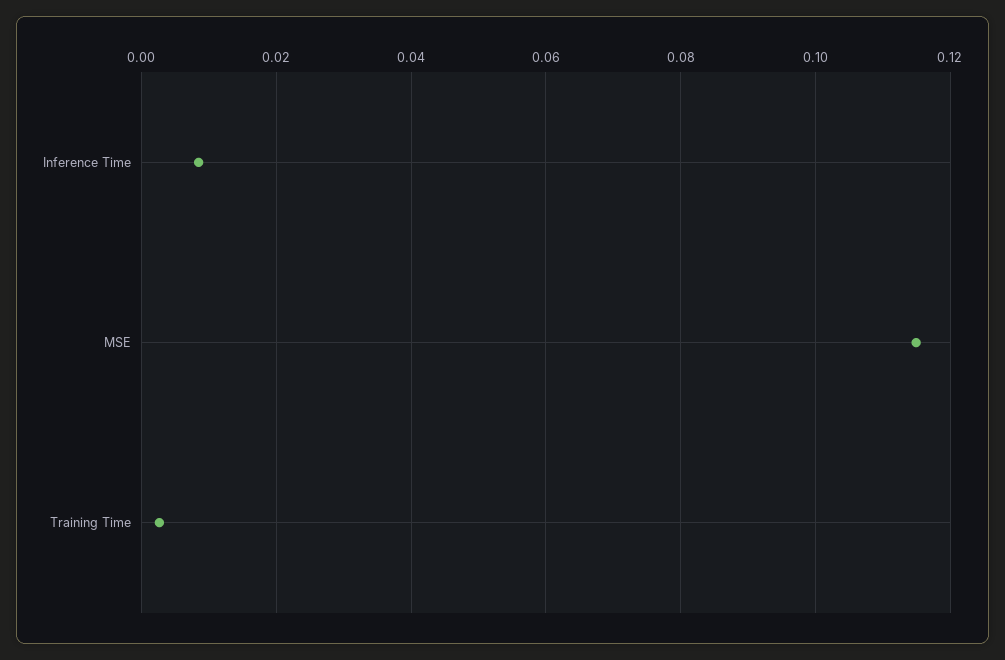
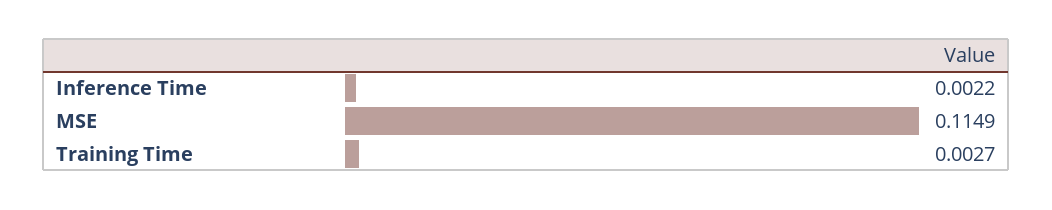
  {
-   "Inference Time": 0.008,
+   "Inference Time": 0.0022,
    "MSE": 0.1149,
    "Training Time": 0.0027
  }

